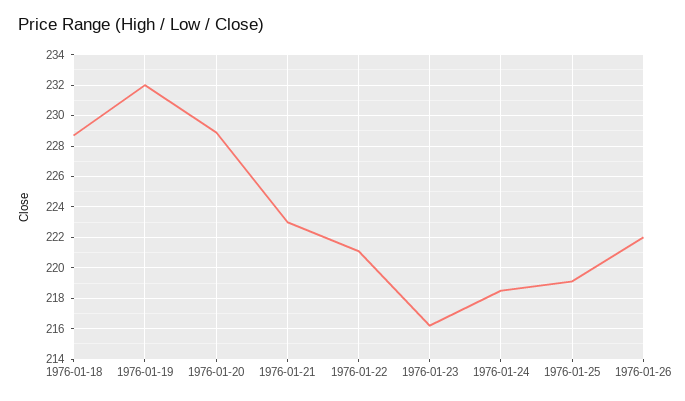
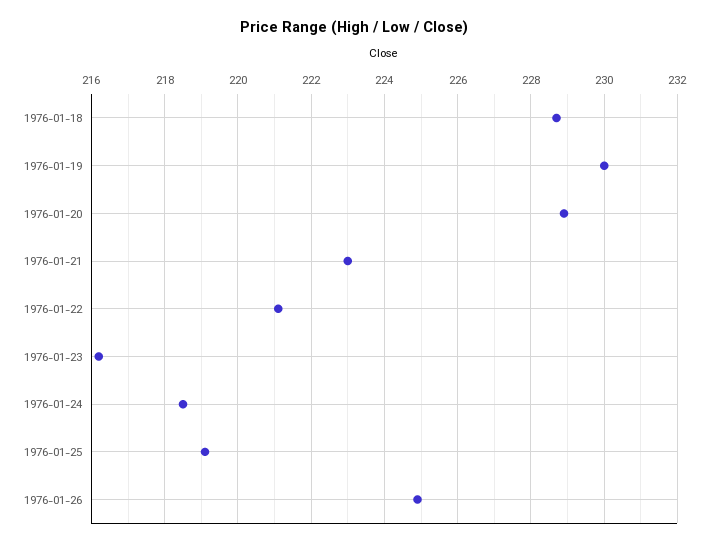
  {
    "1976-01-18": 228.5,
-   "1976-01-19": 232,
+   "1976-01-19": 230,
    "1976-01-20": 229,
    "1976-01-21": 223,
    "1976-01-22": 221,
    "1976-01-23": 216,
    "1976-01-24": 218.5,
    "1976-01-25": 219,
-   "1976-01-26": 222
+   "1976-01-26": 225
  }

